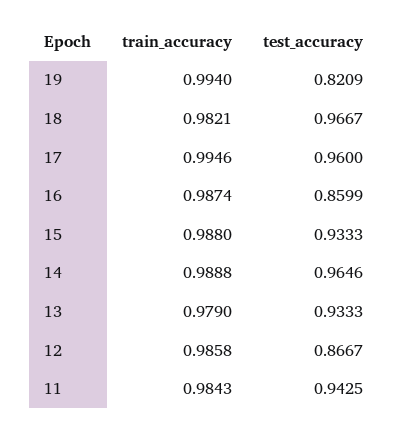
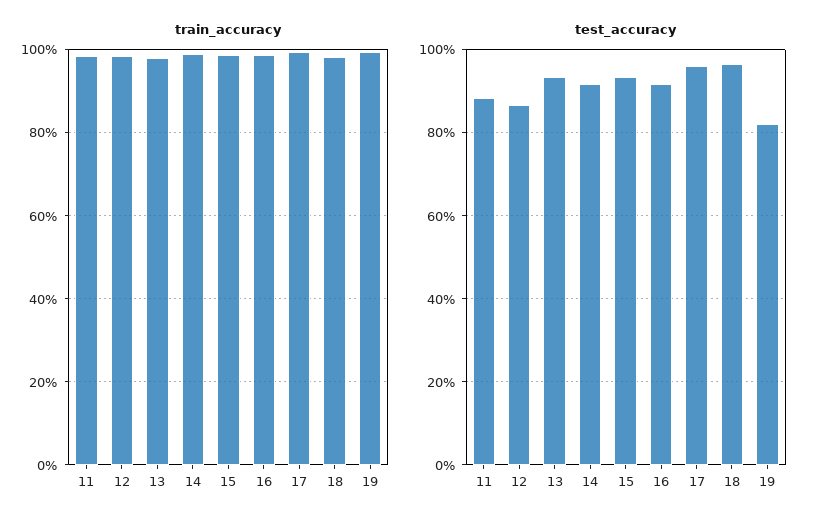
  {
    "train_accuracy": {
      "19": 0.994,
      "18": 0.9821,
      "17": 0.9946,
      "16": 0.9874,
      "15": 0.988,
      "14": 0.9888,
      "13": 0.979,
      "12": 0.9858,
      "11": 0.9843
    },
    "test_accuracy": {
      "19": 0.8209,
      "18": 0.9667,
      "17": 0.96,
-     "16": 0.8599,
+     "16": 0.92,
      "15": 0.9333,
-     "14": 0.9646,
+     "14": 0.92,
      "13": 0.9333,
      "12": 0.8667,
-     "11": 0.9425
+     "11": 0.88
    }
  }

